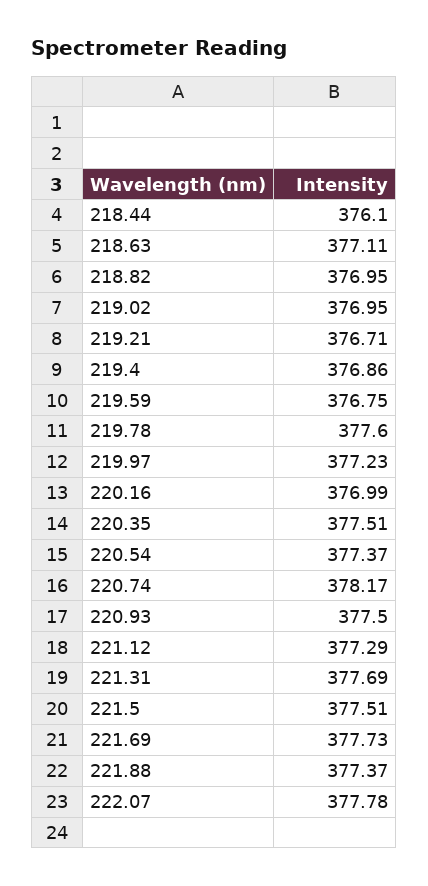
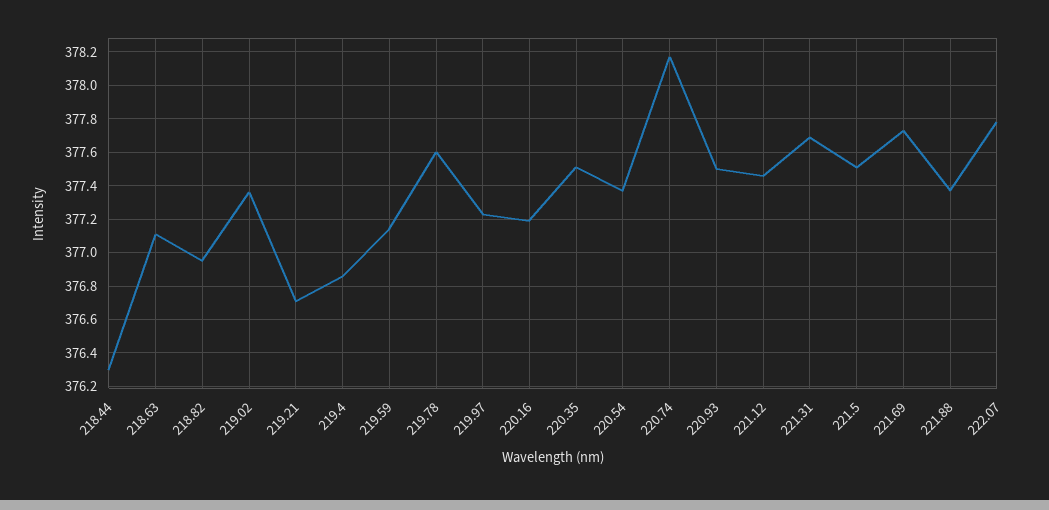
  {
-   "218.44": 376.1,
+   "218.44": 376.3,
    "218.63": 377.11,
    "218.82": 376.95,
-   "219.02": 376.95,
+   "219.02": 377.35,
    "219.21": 376.71,
    "219.4": 376.86,
-   "219.59": 376.75,
+   "219.59": 377.15,
    "219.78": 377.6,
    "219.97": 377.23,
-   "220.16": 376.99,
+   "220.16": 377.2,
    "220.35": 377.51,
    "220.54": 377.37,
    "220.74": 378.17,
    "220.93": 377.5,
-   "221.12": 377.29,
+   "221.12": 377.45,
    "221.31": 377.69,
    "221.5": 377.51,
    "221.69": 377.73,
    "221.88": 377.37,
    "222.07": 377.78
  }

